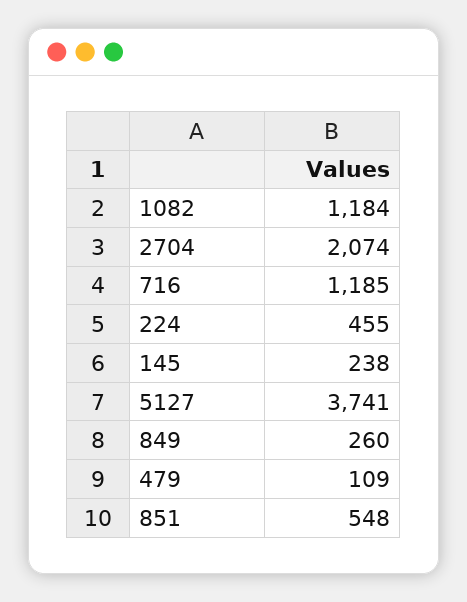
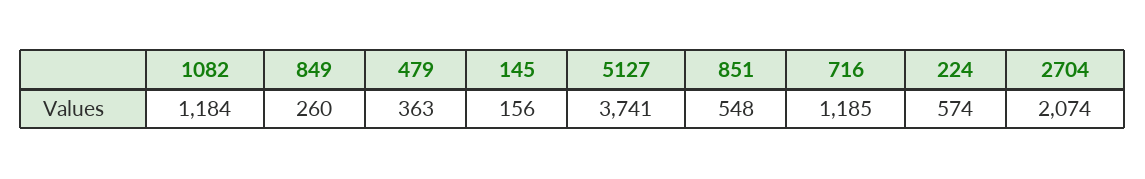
  {
    "1082": 1184,
    "2704": 2074,
    "716": 1185,
-   "224": 455,
+   "224": 574,
-   "145": 238,
+   "145": 156,
    "5127": 3741,
    "849": 260,
-   "479": 109,
+   "479": 363,
    "851": 548
  }

